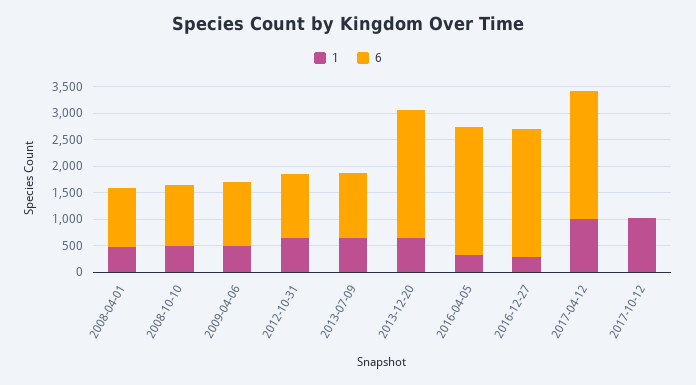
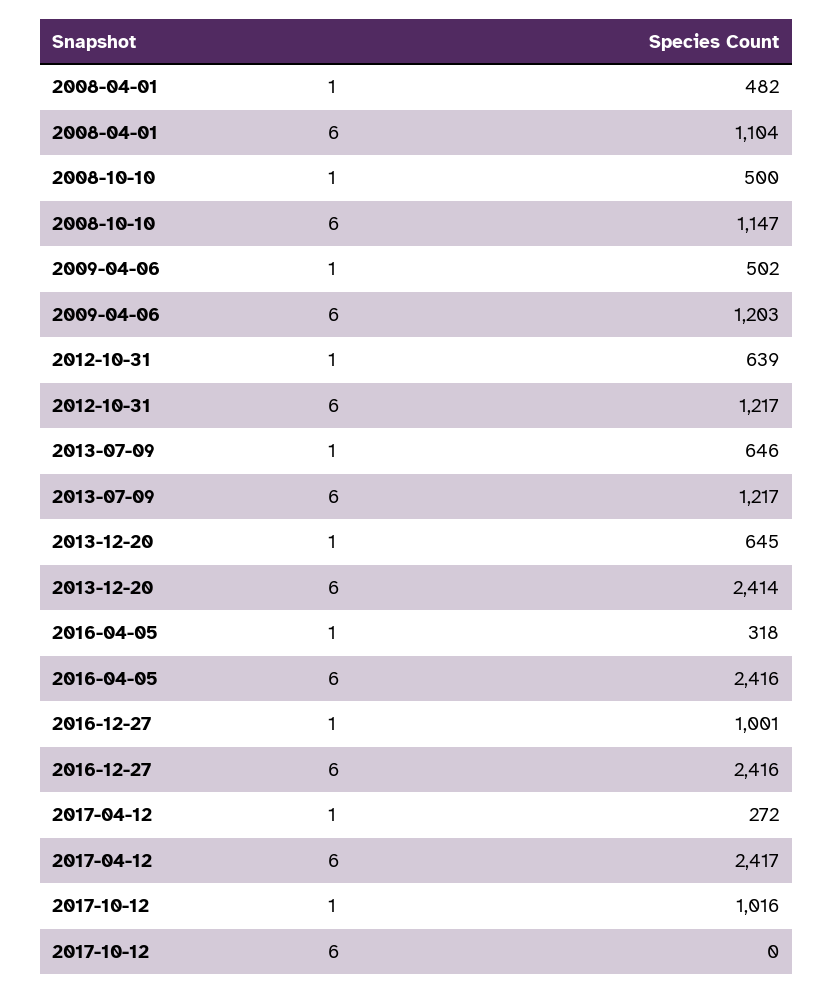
  {
    "1": {
      "2008-04-01": 482,
      "2008-10-10": 500,
      "2009-04-06": 502,
      "2012-10-31": 639,
      "2013-07-09": 646,
      "2013-12-20": 645,
      "2016-04-05": 318,
-     "2016-12-27": 250,
+     "2016-12-27": 1001,
-     "2017-04-12": 1000,
+     "2017-04-12": 272,
      "2017-10-12": 1016
    },
    "6": {
      "2008-04-01": 1104,
      "2008-10-10": 1147,
      "2009-04-06": 1203,
      "2012-10-31": 1217,
      "2013-07-09": 1217,
      "2013-12-20": 2414,
      "2016-04-05": 2416,
      "2016-12-27": 2416,
      "2017-04-12": 2417,
      "2017-10-12": 0
    }
  }

